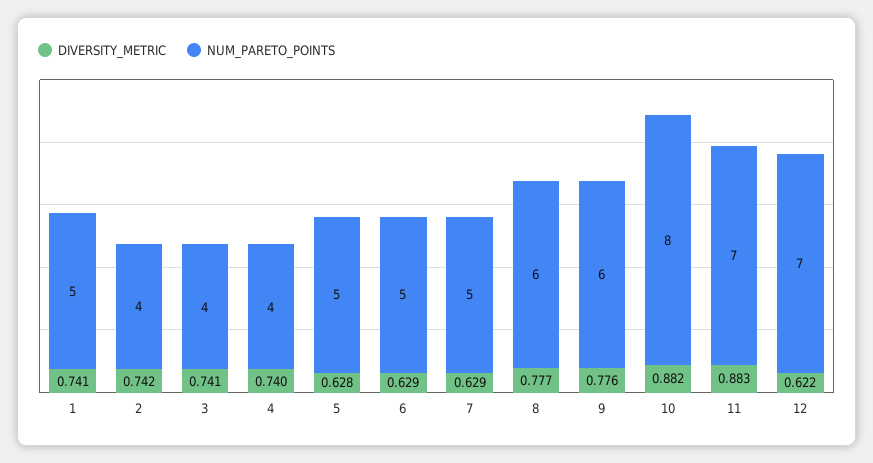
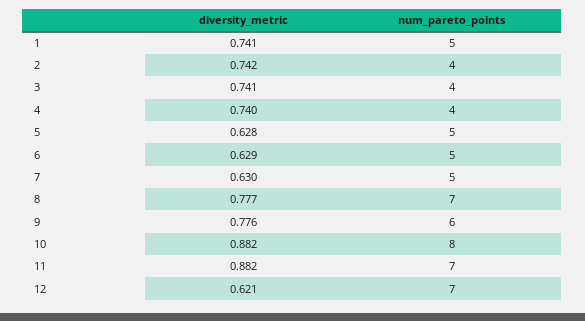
  {
    "DIVERSITY_METRIC": {
      "1": 0.741,
      "2": 0.742,
      "3": 0.741,
      "4": 0.74,
      "5": 0.628,
      "6": 0.629,
-     "7": 0.629,
+     "7": 0.63,
      "8": 0.777,
      "9": 0.776,
      "10": 0.882,
-     "11": 0.883,
+     "11": 0.882,
-     "12": 0.622
+     "12": 0.621
    },
    "NUM_PARETO_POINTS": {
      "1": 5,
      "2": 4,
      "3": 4,
      "4": 4,
      "5": 5,
      "6": 5,
      "7": 5,
-     "8": 6,
+     "8": 7,
      "9": 6,
      "10": 8,
      "11": 7,
      "12": 7
    }
  }

